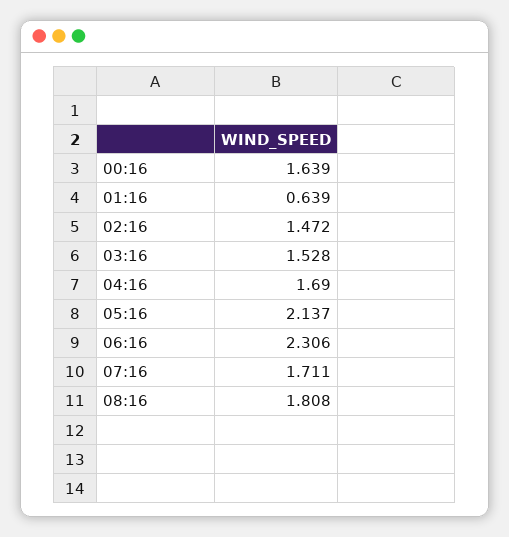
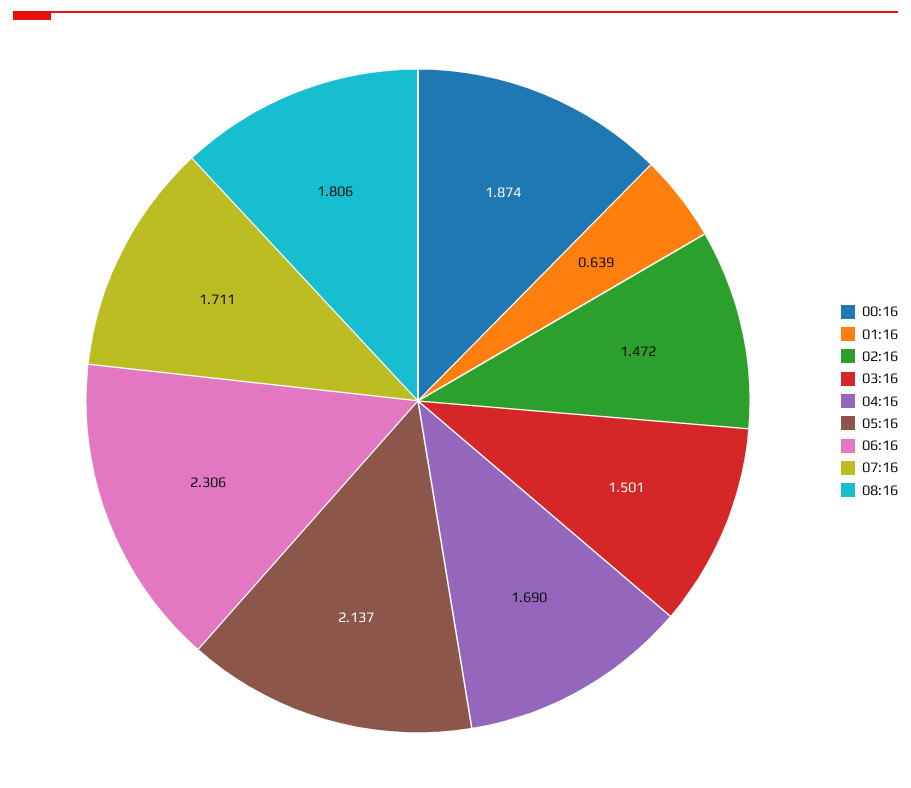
  {
-   "00:16": 1.639,
+   "00:16": 1.874,
    "01:16": 0.639,
    "02:16": 1.472,
-   "03:16": 1.528,
+   "03:16": 1.501,
    "04:16": 1.69,
    "05:16": 2.137,
    "06:16": 2.306,
    "07:16": 1.711,
-   "08:16": 1.808
+   "08:16": 1.806
  }

